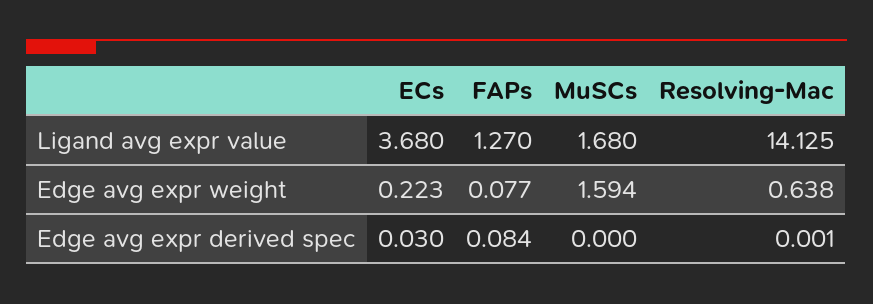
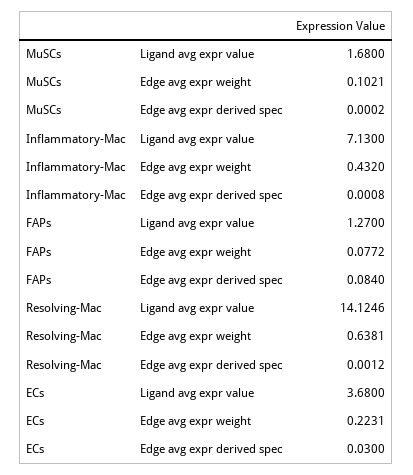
  {
    "ECs": {
      "Ligand avg expr value": 3.68,
      "Edge avg expr weight": 0.2231,
      "Edge avg expr derived spec": 0.03
    },
    "FAPs": {
      "Ligand avg expr value": 1.27,
      "Edge avg expr weight": 0.0772,
      "Edge avg expr derived spec": 0.084
    },
    "MuSCs": {
      "Ligand avg expr value": 1.68,
-     "Edge avg expr weight": 1.594,
+     "Edge avg expr weight": 0.1021,
      "Edge avg expr derived spec": 0.0002
    },
    "Resolving-Mac": {
      "Ligand avg expr value": 14.1246,
      "Edge avg expr weight": 0.6381,
      "Edge avg expr derived spec": 0.0012
-   }
+   },
+   "Inflammatory-Mac": {
+     "Ligand avg expr value": 7.13,
+     "Edge avg expr weight": 0.432,
+     "Edge avg expr derived spec": 0.0008
+   }
  }

